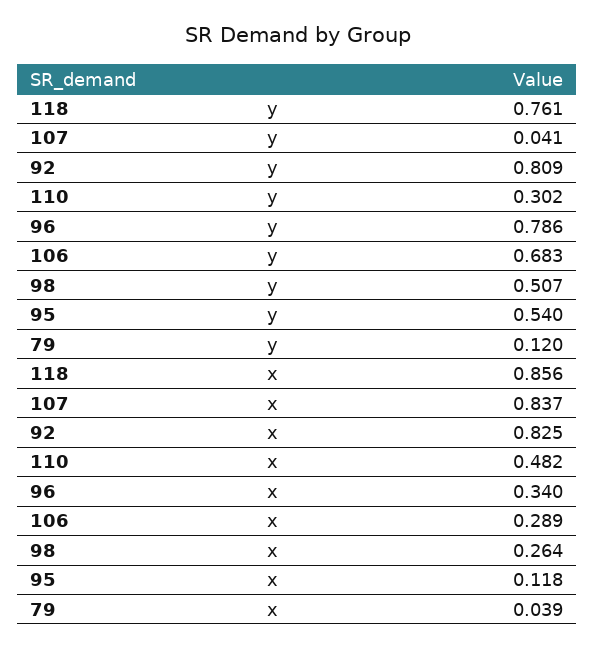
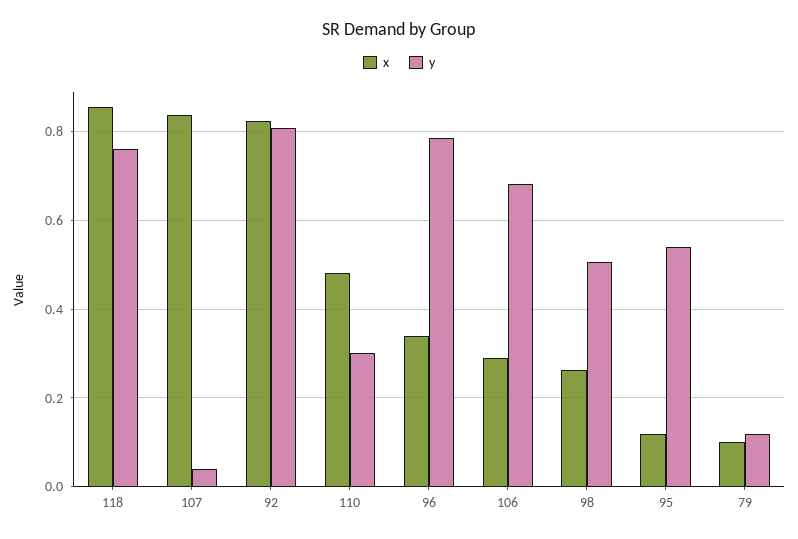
  {
    "y": {
      "118": 0.761,
      "107": 0.041,
      "92": 0.809,
      "110": 0.302,
      "96": 0.786,
      "106": 0.683,
      "98": 0.507,
      "95": 0.54,
      "79": 0.12
    },
    "x": {
      "118": 0.856,
      "107": 0.837,
      "92": 0.825,
      "110": 0.482,
      "96": 0.34,
      "106": 0.289,
      "98": 0.264,
      "95": 0.118,
-     "79": 0.039
+     "79": 0.1
    }
  }

